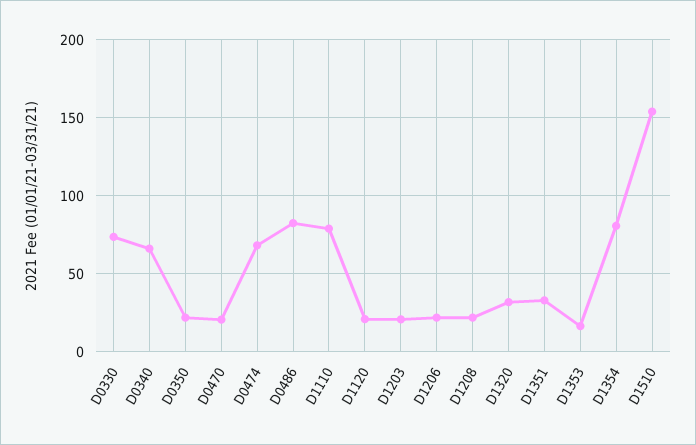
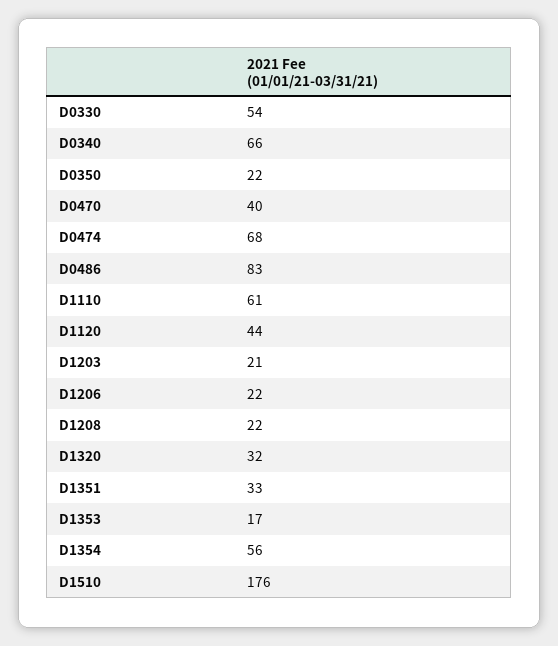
  {
-   "D0330": 75,
+   "D0330": 54,
    "D0340": 66,
    "D0350": 22,
-   "D0470": 20,
+   "D0470": 40,
    "D0474": 68,
    "D0486": 83,
-   "D1110": 80,
+   "D1110": 61,
-   "D1120": 20,
+   "D1120": 44,
    "D1203": 21,
    "D1206": 22,
    "D1208": 22,
    "D1320": 32,
    "D1351": 33,
    "D1353": 17,
-   "D1354": 80,
+   "D1354": 56,
-   "D1510": 155
+   "D1510": 176
  }

